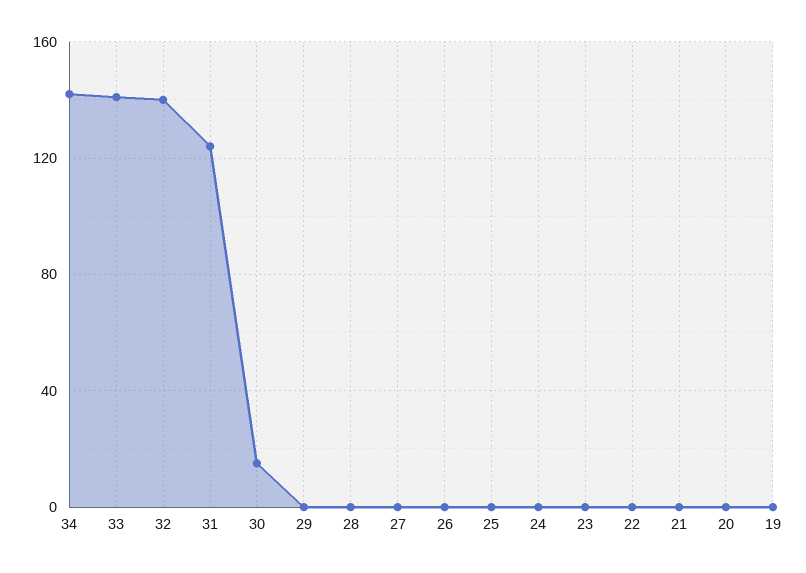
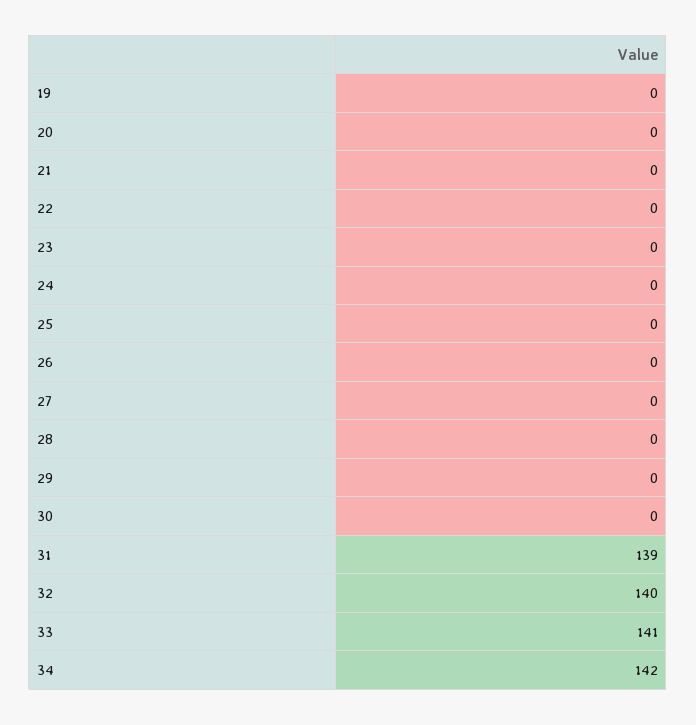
  {
    "34": 142,
    "33": 141,
    "32": 140,
-   "31": 125,
+   "31": 139,
-   "30": 15,
+   "30": 0,
    "29": 0,
    "28": 0,
    "27": 0,
    "26": 0,
    "25": 0,
    "24": 0,
    "23": 0,
    "22": 0,
    "21": 0,
    "20": 0,
    "19": 0
  }

